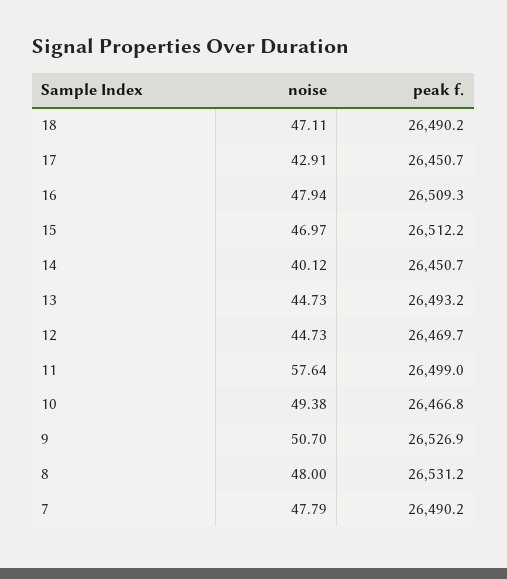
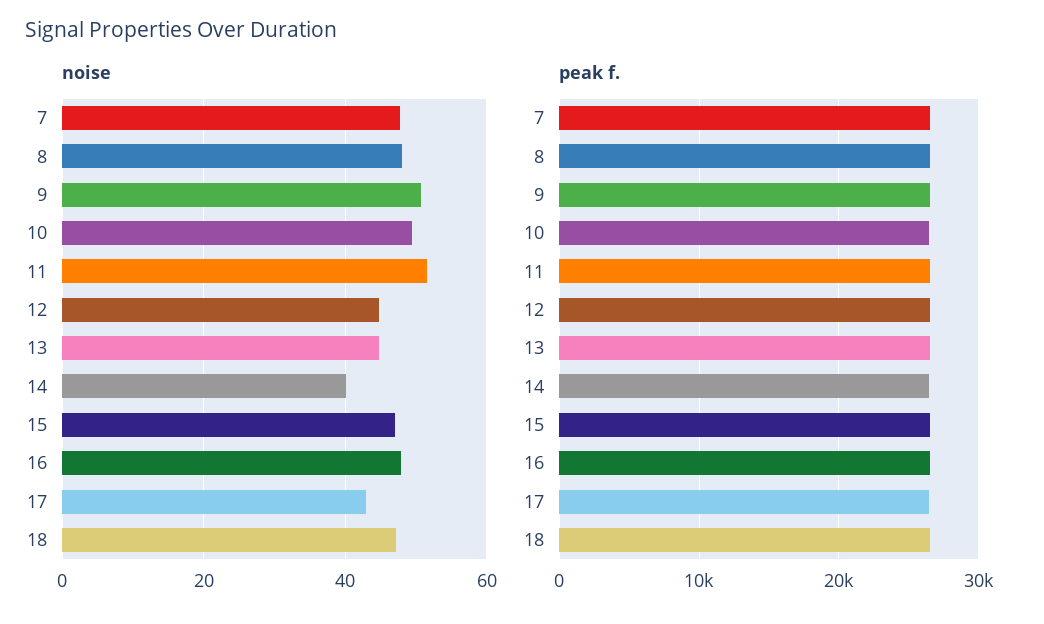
  {
    "noise": {
      "18": 47.11,
      "17": 42.91,
      "16": 47.94,
      "15": 46.97,
      "14": 40.12,
      "13": 44.73,
      "12": 44.73,
-     "11": 57.64,
+     "11": 52,
      "10": 49.38,
      "9": 50.7,
      "8": 48,
      "7": 47.79
    },
    "peak f.": {
      "18": 26490.2,
      "17": 26450.7,
      "16": 26509.3,
      "15": 26512.2,
      "14": 26450.7,
      "13": 26493.2,
      "12": 26469.7,
      "11": 26499,
      "10": 26466.8,
      "9": 26526.9,
      "8": 26531.2,
      "7": 26490.2
    }
  }

